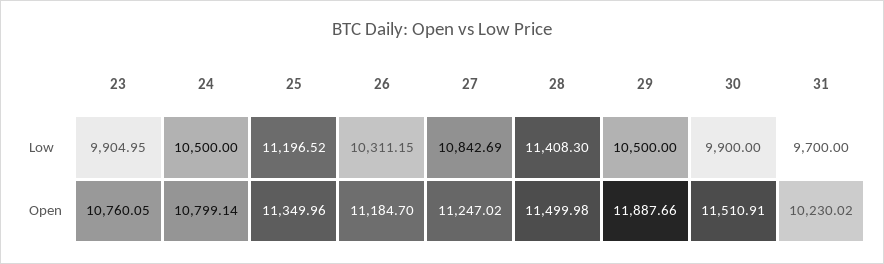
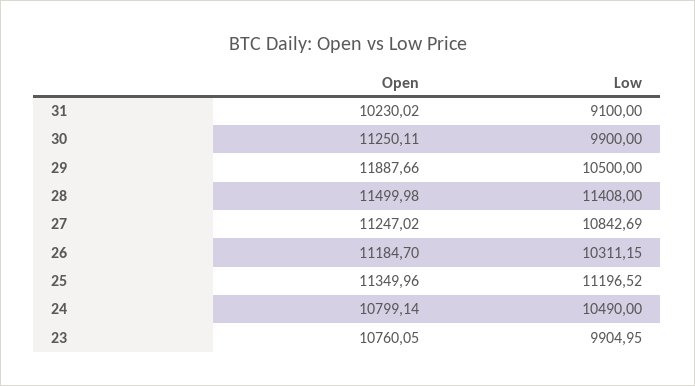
  {
    "23": {
      "Low": 9904.95,
      "Open": 10760.05
    },
    "24": {
-     "Low": 10500,
+     "Low": 10490,
      "Open": 10799.14
    },
    "25": {
      "Low": 11196.52,
      "Open": 11349.96
    },
    "26": {
      "Low": 10311.15,
      "Open": 11184.7
    },
    "27": {
      "Low": 10842.69,
      "Open": 11247.02
    },
    "28": {
-     "Low": 11408.3,
+     "Low": 11408,
      "Open": 11499.98
    },
    "29": {
      "Low": 10500,
      "Open": 11887.66
    },
    "30": {
      "Low": 9900,
-     "Open": 11510.91
+     "Open": 11250.11
    },
    "31": {
-     "Low": 9700,
+     "Low": 9100,
      "Open": 10230.02
    }
  }

